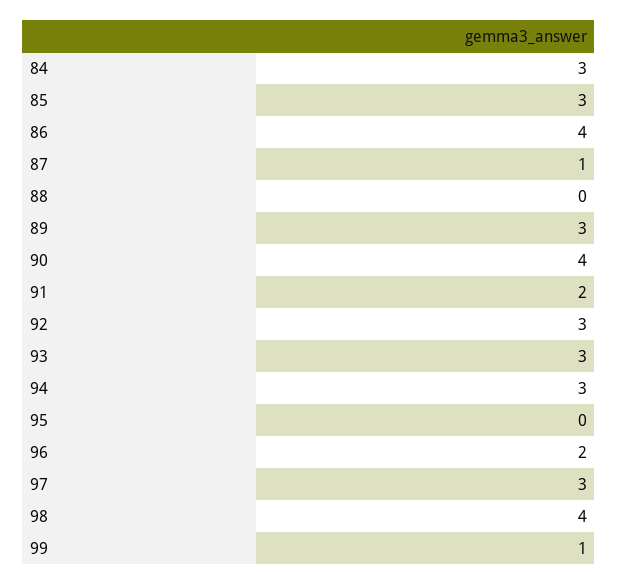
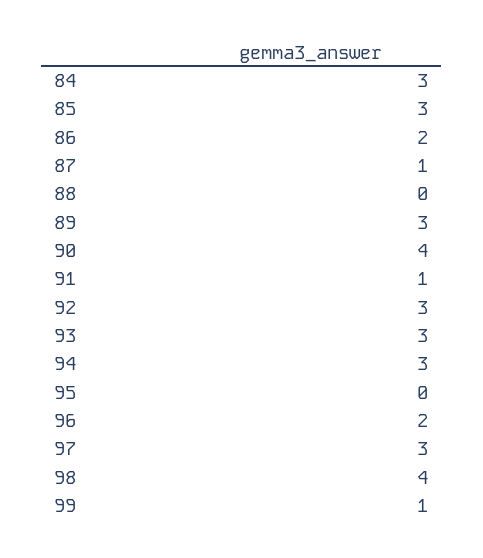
  {
    "84": 3,
    "85": 3,
-   "86": 4,
+   "86": 2,
    "87": 1,
    "88": 0,
    "89": 3,
    "90": 4,
-   "91": 2,
+   "91": 1,
    "92": 3,
    "93": 3,
    "94": 3,
    "95": 0,
    "96": 2,
    "97": 3,
    "98": 4,
    "99": 1
  }

